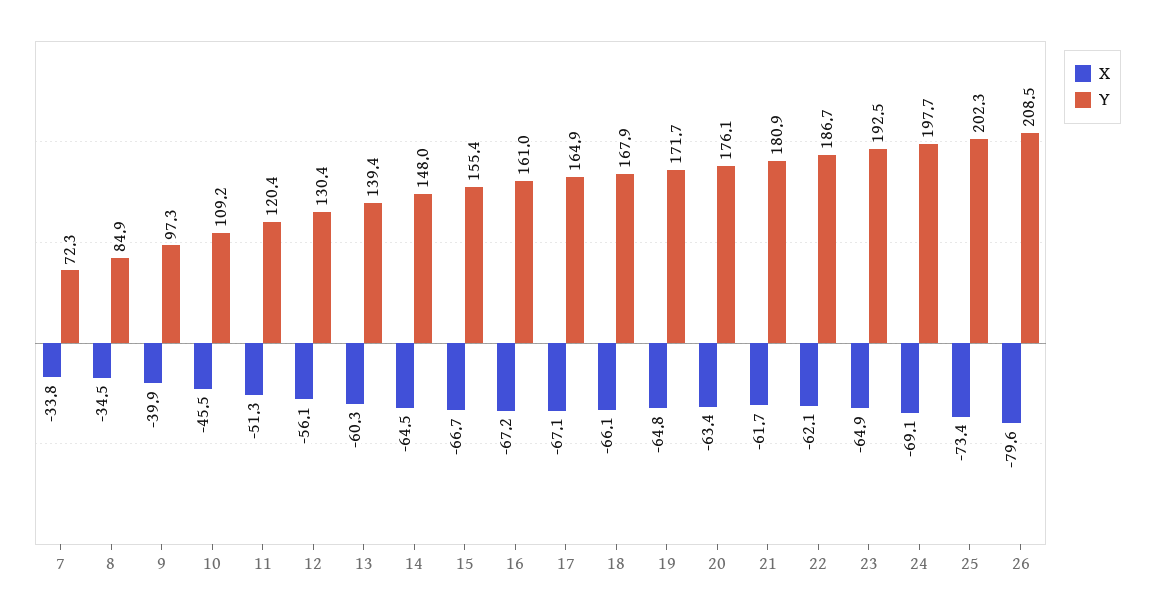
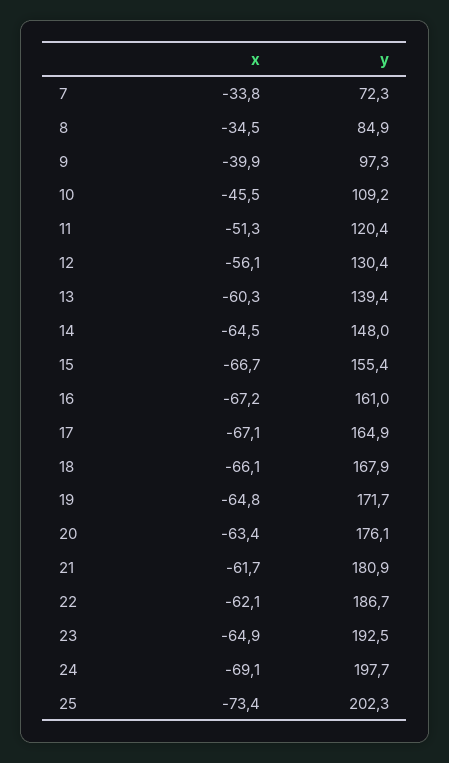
  {
    "X": {
      "7": -33.8,
      "8": -34.5,
      "9": -39.9,
      "10": -45.5,
      "11": -51.3,
      "12": -56.1,
      "13": -60.3,
      "14": -64.5,
      "15": -66.7,
      "16": -67.2,
      "17": -67.1,
      "18": -66.1,
      "19": -64.8,
      "20": -63.4,
      "21": -61.7,
      "22": -62.1,
      "23": -64.9,
      "24": -69.1,
-     "25": -73.4,
+     "25": -73.4
-     "26": -79.6
    },
    "Y": {
      "7": 72.3,
      "8": 84.9,
      "9": 97.3,
      "10": 109.2,
      "11": 120.4,
      "12": 130.4,
      "13": 139.4,
      "14": 148,
      "15": 155.4,
      "16": 161,
      "17": 164.9,
      "18": 167.9,
      "19": 171.7,
      "20": 176.1,
      "21": 180.9,
      "22": 186.7,
      "23": 192.5,
      "24": 197.7,
-     "25": 202.3,
+     "25": 202.3
-     "26": 208.5
    }
  }

